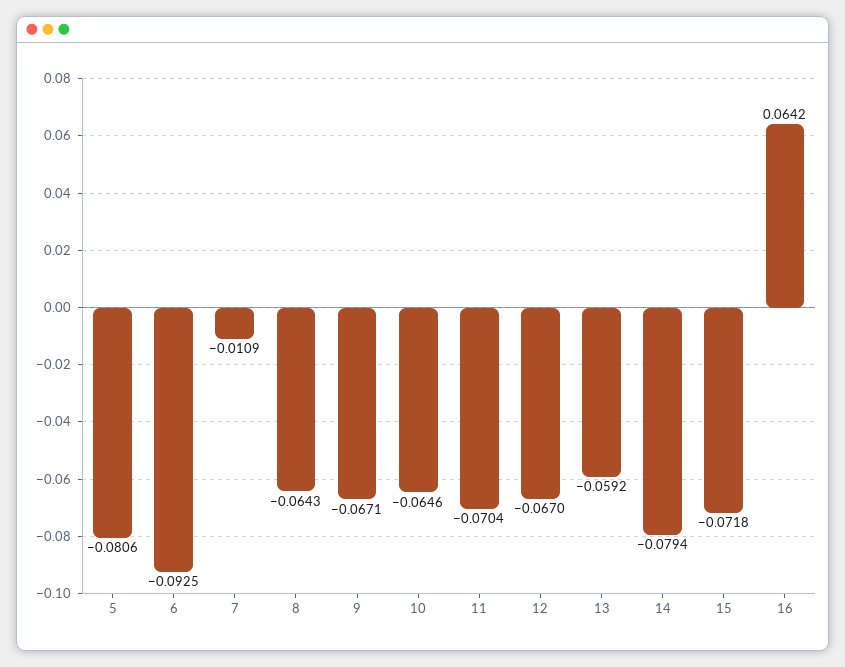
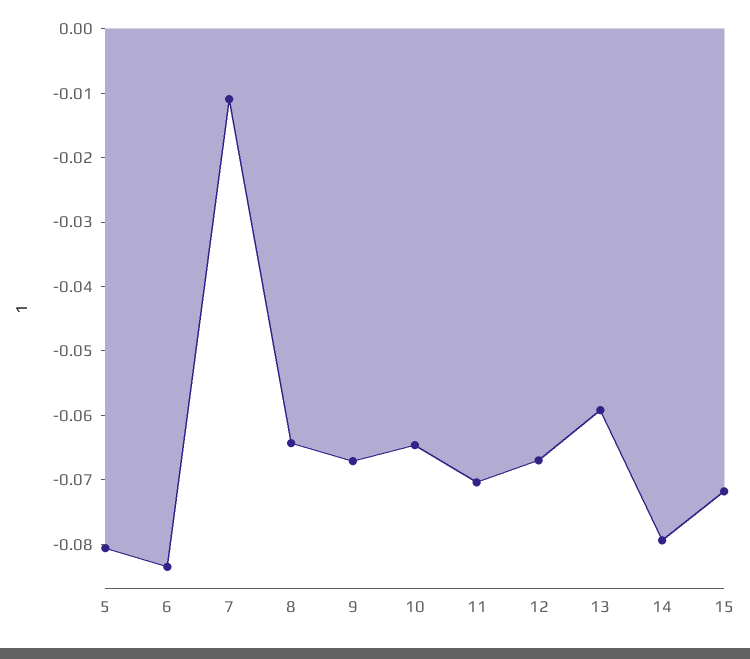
  {
    "5": -0.0806,
-   "6": -0.0925,
+   "6": -0.084,
    "7": -0.0109,
    "8": -0.0643,
    "9": -0.0671,
    "10": -0.0646,
    "11": -0.0704,
    "12": -0.067,
    "13": -0.0592,
    "14": -0.0794,
-   "15": -0.0718,
+   "15": -0.0718
-   "16": 0.0642
  }

